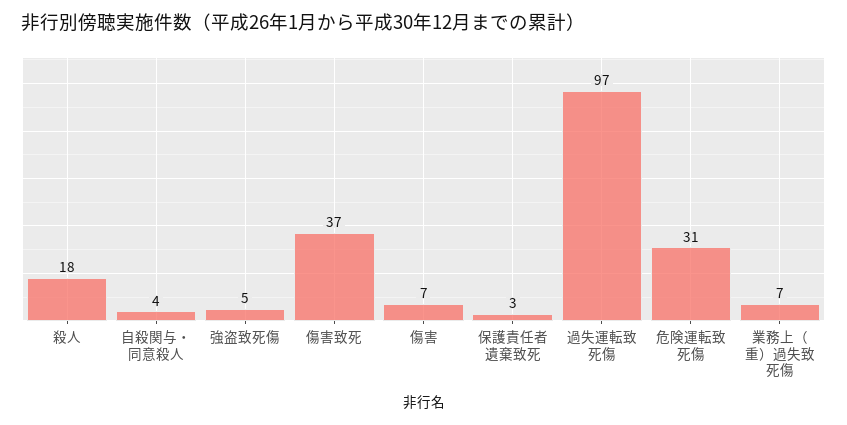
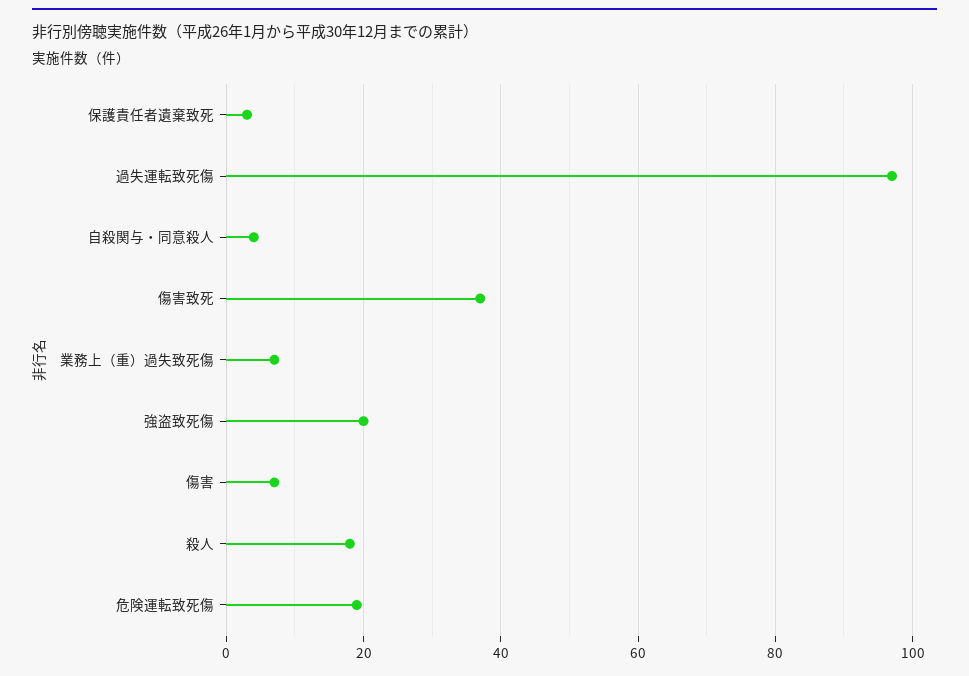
  {
    "殺人": 18,
    "自殺関与・同意殺人": 4,
-   "強盗致死傷": 5,
+   "強盗致死傷": 20,
    "傷害致死": 37,
    "傷害": 7,
    "保護責任者遺棄致死": 3,
    "過失運転致死傷": 97,
-   "危険運転致死傷": 31,
+   "危険運転致死傷": 20,
    "業務上（重）過失致死傷": 7
  }

